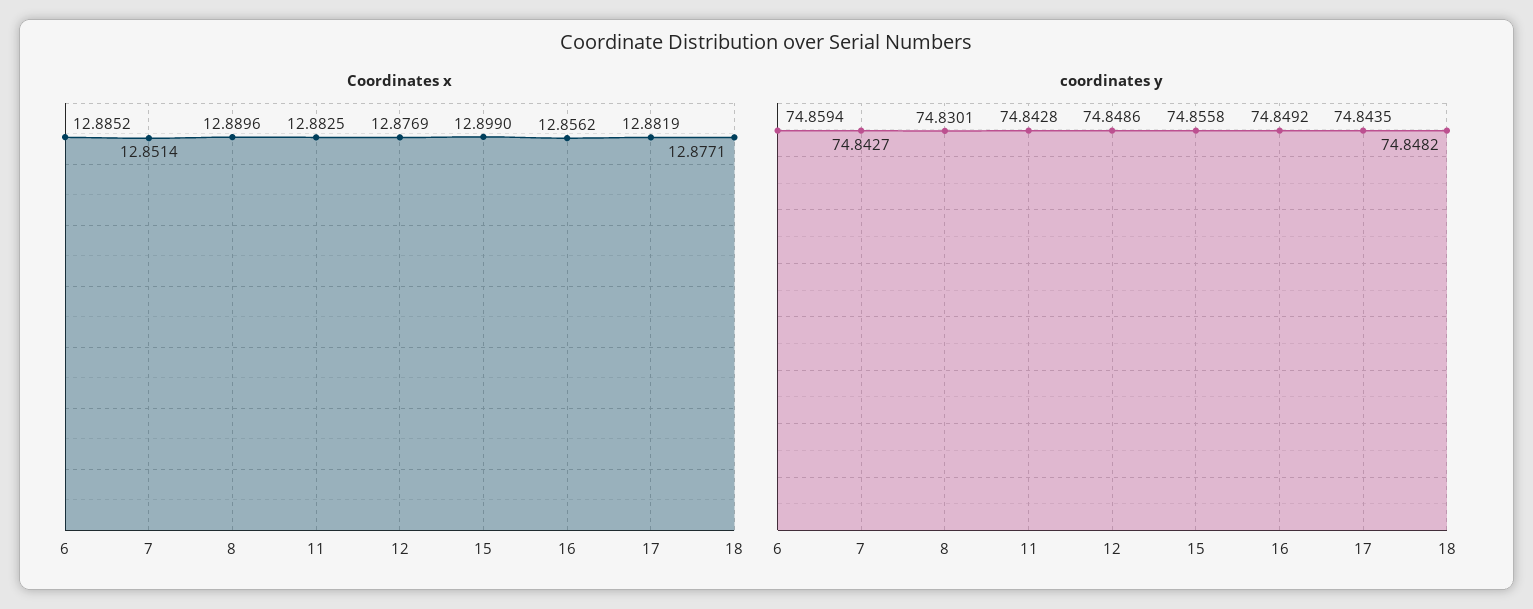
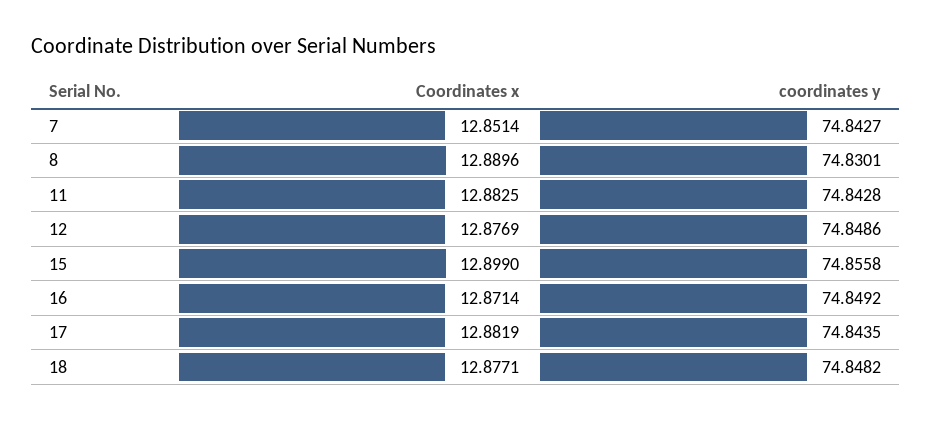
  {
    "Coordinates x": {
-     "6": 12.8852,
      "7": 12.8514,
      "8": 12.8896,
      "11": 12.8825,
      "12": 12.8769,
      "15": 12.899,
-     "16": 12.8562,
+     "16": 12.8714,
      "17": 12.8819,
      "18": 12.8771
    },
    "coordinates y": {
-     "6": 74.8594,
      "7": 74.8427,
      "8": 74.8301,
      "11": 74.8428,
      "12": 74.8486,
      "15": 74.8558,
      "16": 74.8492,
      "17": 74.8435,
      "18": 74.8482
    }
  }

